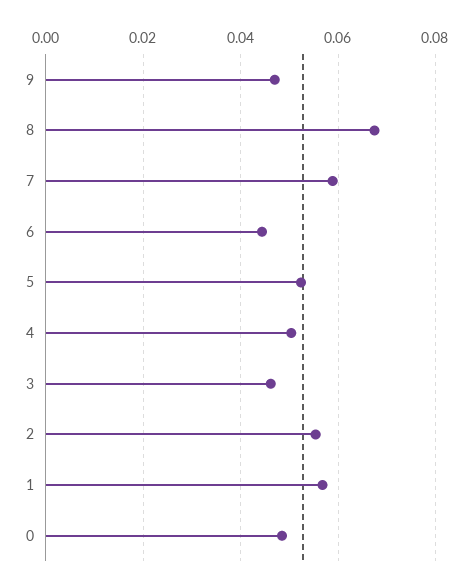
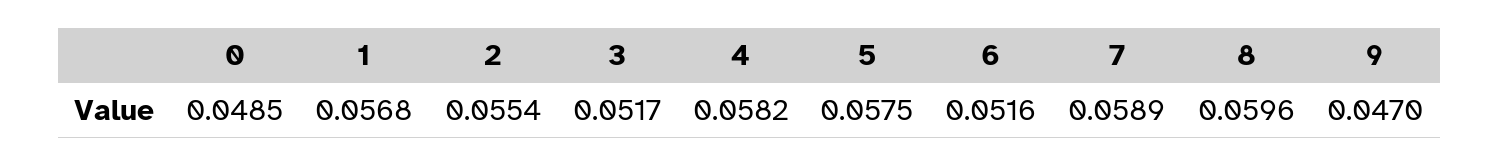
  {
    "9": 0.047,
-   "8": 0.068,
+   "8": 0.0596,
    "7": 0.0589,
-   "6": 0.044,
+   "6": 0.0516,
-   "5": 0.052,
+   "5": 0.0575,
-   "4": 0.05,
+   "4": 0.0582,
-   "3": 0.046,
+   "3": 0.0517,
    "2": 0.0554,
    "1": 0.0568,
    "0": 0.0485
  }

